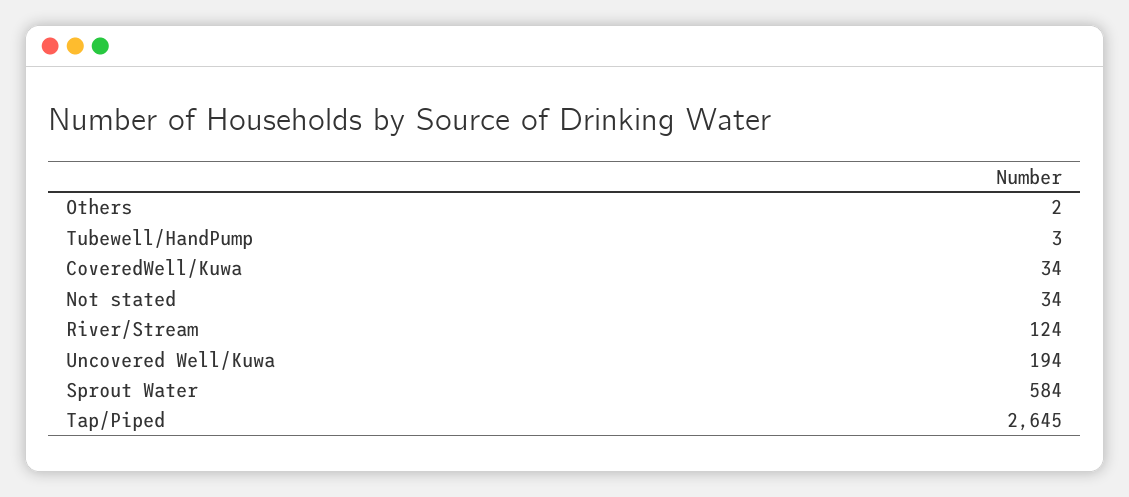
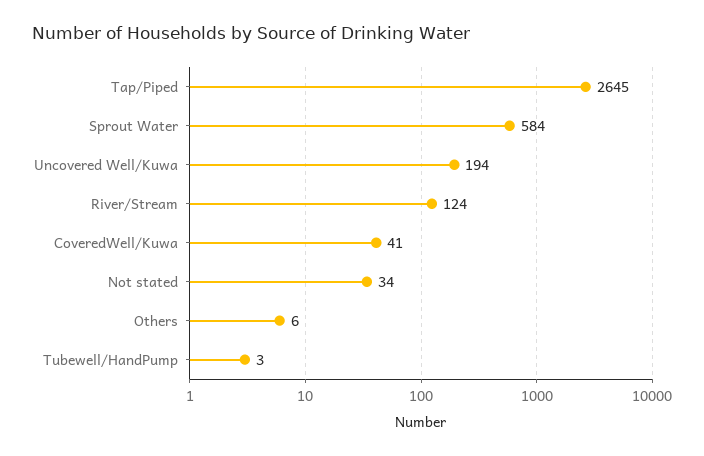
  {
-   "Others": 2,
+   "Others": 6,
    "Tubewell/HandPump": 3,
-   "CoveredWell/Kuwa": 34,
+   "CoveredWell/Kuwa": 41,
    "Not stated": 34,
    "River/Stream": 124,
    "Uncovered Well/Kuwa": 194,
    "Sprout Water": 584,
    "Tap/Piped": 2645
  }

